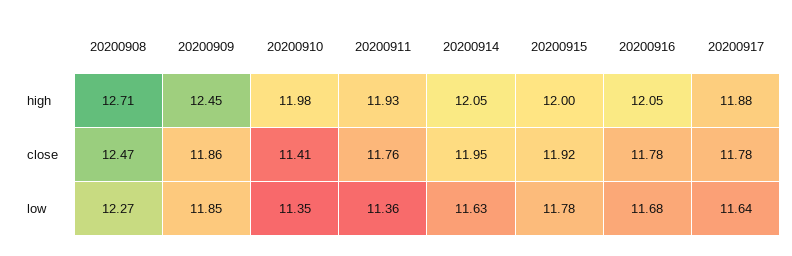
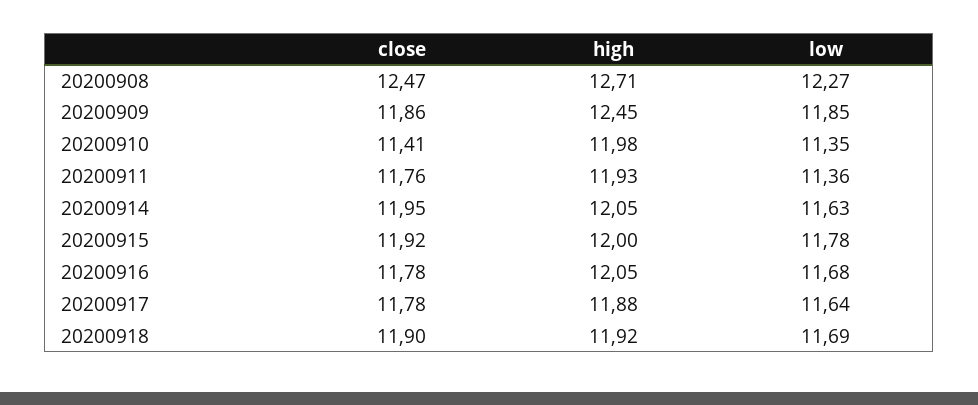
  {
    "20200908": {
      "high": 12.71,
      "close": 12.47,
      "low": 12.27
    },
    "20200909": {
      "high": 12.45,
      "close": 11.86,
      "low": 11.85
    },
    "20200910": {
      "high": 11.98,
      "close": 11.41,
      "low": 11.35
    },
    "20200911": {
      "high": 11.93,
      "close": 11.76,
      "low": 11.36
    },
    "20200914": {
      "high": 12.05,
      "close": 11.95,
      "low": 11.63
    },
    "20200915": {
      "high": 12,
      "close": 11.92,
      "low": 11.78
    },
    "20200916": {
      "high": 12.05,
      "close": 11.78,
      "low": 11.68
    },
    "20200917": {
      "high": 11.88,
      "close": 11.78,
      "low": 11.64
-   }
+   },
+   "20200918": {
+     "close": 11.9,
+     "high": 11.92,
+     "low": 11.69
+   }
  }

